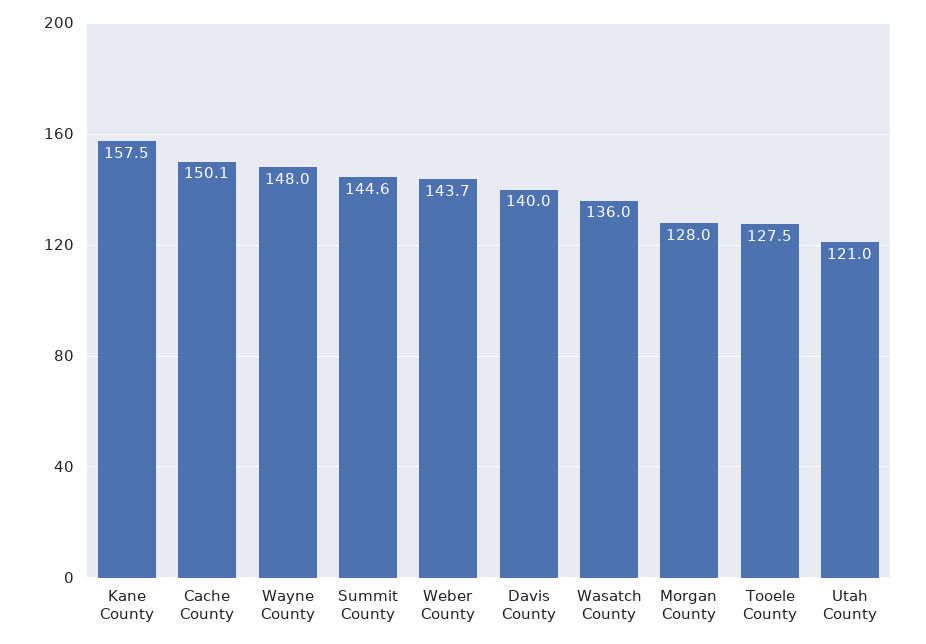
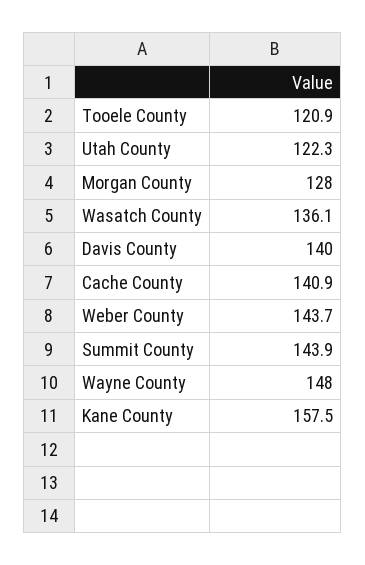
  {
    "Kane County": 157.5,
-   "Cache County": 150.1,
+   "Cache County": 140.9,
    "Wayne County": 148,
-   "Summit County": 144.6,
+   "Summit County": 143.9,
    "Weber County": 143.7,
    "Davis County": 140,
-   "Wasatch County": 136,
+   "Wasatch County": 136.1,
    "Morgan County": 128,
-   "Tooele County": 127.5,
+   "Tooele County": 120.9,
-   "Utah County": 121
+   "Utah County": 122.3
  }

